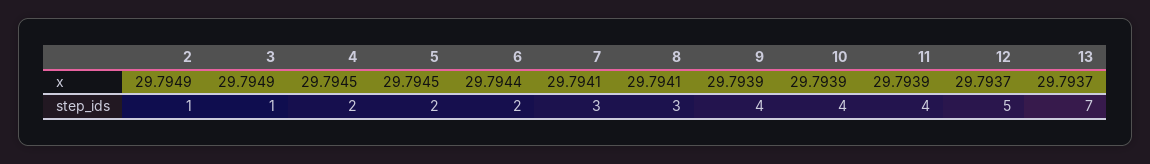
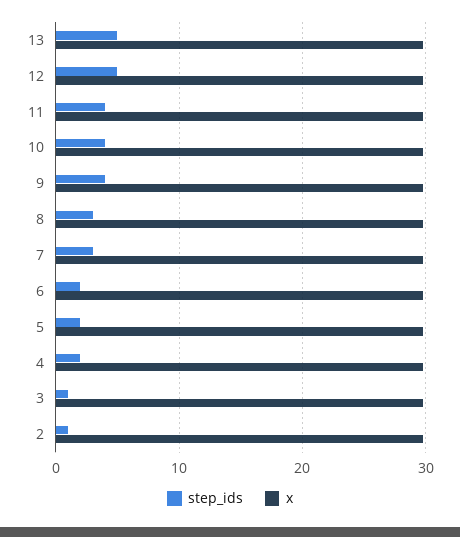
  {
    "x": {
      "2": 29.7949,
      "3": 29.7949,
      "4": 29.7945,
      "5": 29.7945,
      "6": 29.7944,
      "7": 29.7941,
      "8": 29.7941,
      "9": 29.7939,
      "10": 29.7939,
      "11": 29.7939,
      "12": 29.7937,
      "13": 29.7937
    },
    "step_ids": {
      "2": 1,
      "3": 1,
      "4": 2,
      "5": 2,
      "6": 2,
      "7": 3,
      "8": 3,
      "9": 4,
      "10": 4,
      "11": 4,
      "12": 5,
-     "13": 7
+     "13": 5
    }
  }

